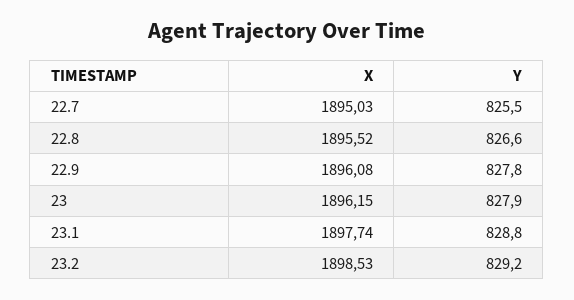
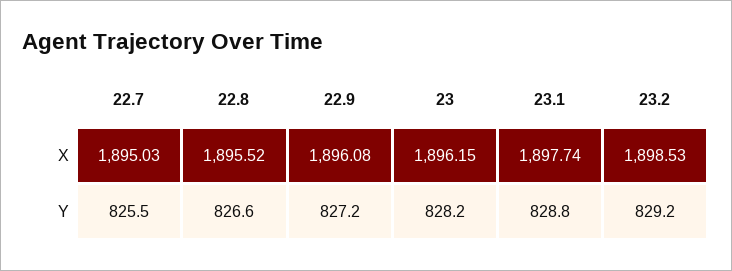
  {
    "X": {
      "22.7": 1895.03,
      "22.8": 1895.52,
      "22.9": 1896.08,
      "23": 1896.15,
      "23.1": 1897.74,
      "23.2": 1898.53
    },
    "Y": {
      "22.7": 825.5,
      "22.8": 826.6,
-     "22.9": 827.8,
+     "22.9": 827.2,
-     "23": 827.9,
+     "23": 828.2,
      "23.1": 828.8,
      "23.2": 829.2
    }
  }

